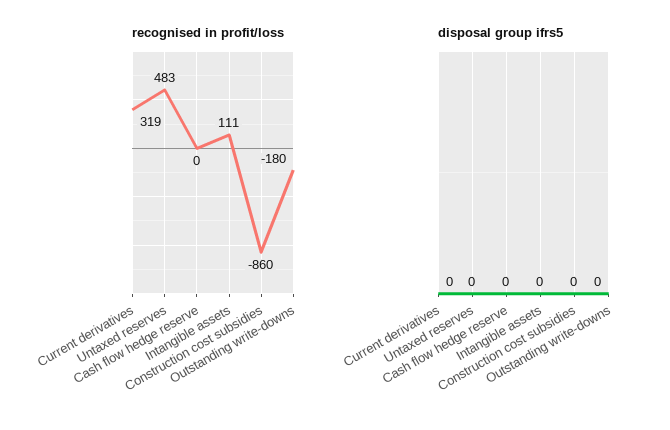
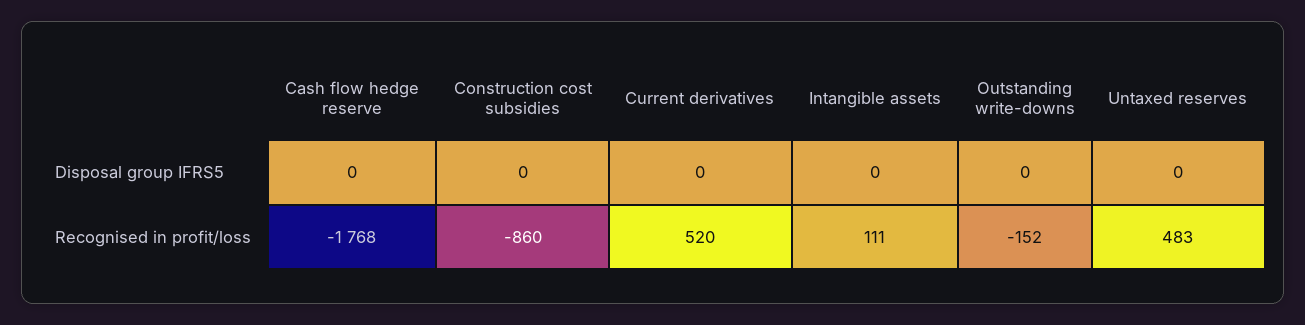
  {
    "recognised in profit/loss": {
-     "Current derivatives": 319,
+     "Current derivatives": 520,
      "Untaxed reserves": 483,
-     "Cash flow hedge reserve": 0,
+     "Cash flow hedge reserve": -1768,
      "Intangible assets": 111,
      "Construction cost subsidies": -860,
-     "Outstanding write-downs": -180
+     "Outstanding write-downs": -152
    },
    "disposal group ifrs5": {
      "Current derivatives": 0,
      "Untaxed reserves": 0,
      "Cash flow hedge reserve": 0,
      "Intangible assets": 0,
      "Construction cost subsidies": 0,
      "Outstanding write-downs": 0
    }
  }

